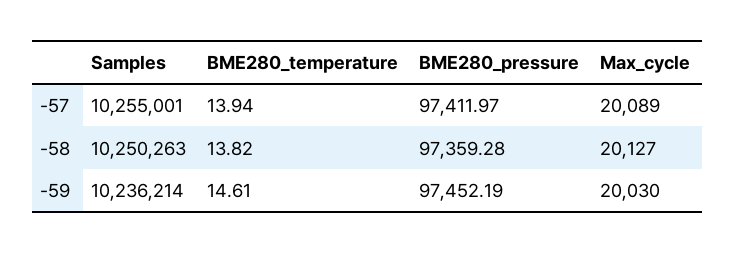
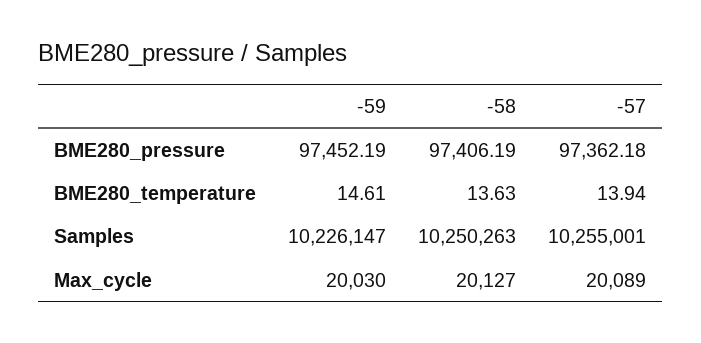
  {
    "Samples": {
      "-57": 10255001,
      "-58": 10250263,
-     "-59": 10236214
+     "-59": 10226147
    },
    "BME280_temperature": {
      "-57": 13.94,
-     "-58": 13.82,
+     "-58": 13.63,
      "-59": 14.61
    },
    "BME280_pressure": {
-     "-57": 97411.97,
+     "-57": 97362.18,
-     "-58": 97359.28,
+     "-58": 97406.19,
      "-59": 97452.19
    },
    "Max_cycle": {
      "-57": 20089,
      "-58": 20127,
      "-59": 20030
    }
  }

